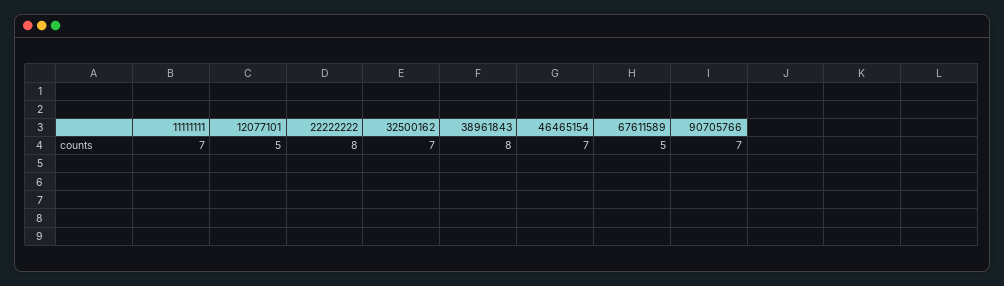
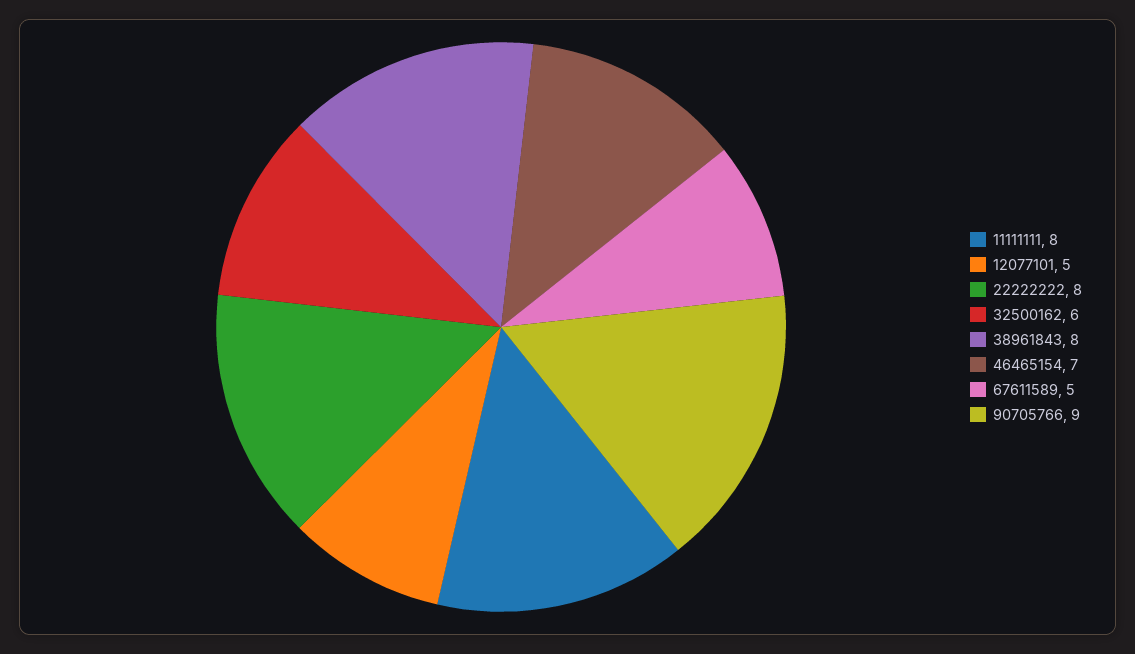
  {
-   "11111111": 7,
+   "11111111": 8,
    "12077101": 5,
    "22222222": 8,
-   "32500162": 7,
+   "32500162": 6,
    "38961843": 8,
    "46465154": 7,
    "67611589": 5,
-   "90705766": 7
+   "90705766": 9
  }

